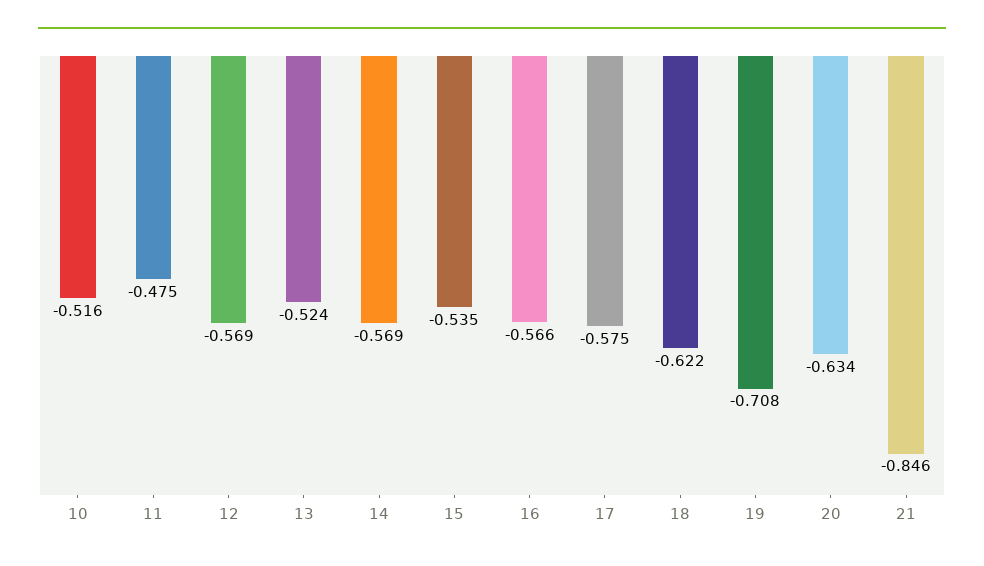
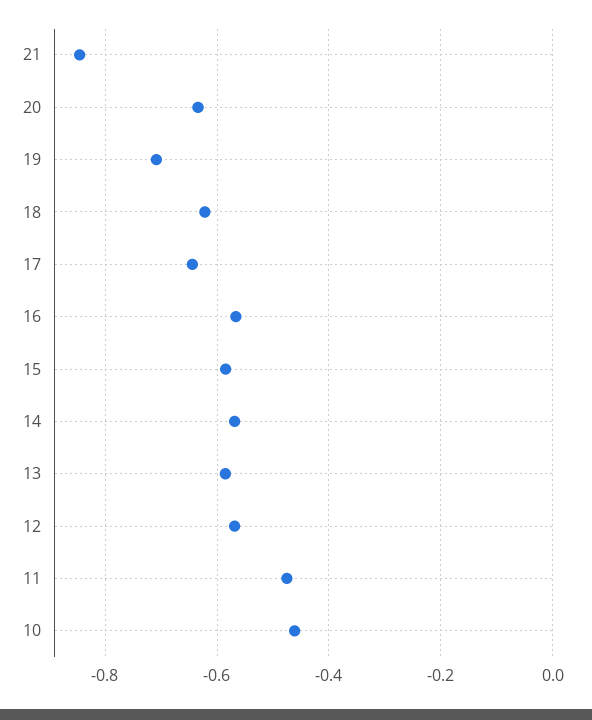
  {
-   "10": -0.516,
+   "10": -0.46,
    "11": -0.475,
    "12": -0.569,
-   "13": -0.524,
+   "13": -0.58,
    "14": -0.569,
-   "15": -0.535,
+   "15": -0.58,
    "16": -0.566,
-   "17": -0.575,
+   "17": -0.64,
    "18": -0.622,
    "19": -0.708,
    "20": -0.634,
    "21": -0.846
  }

